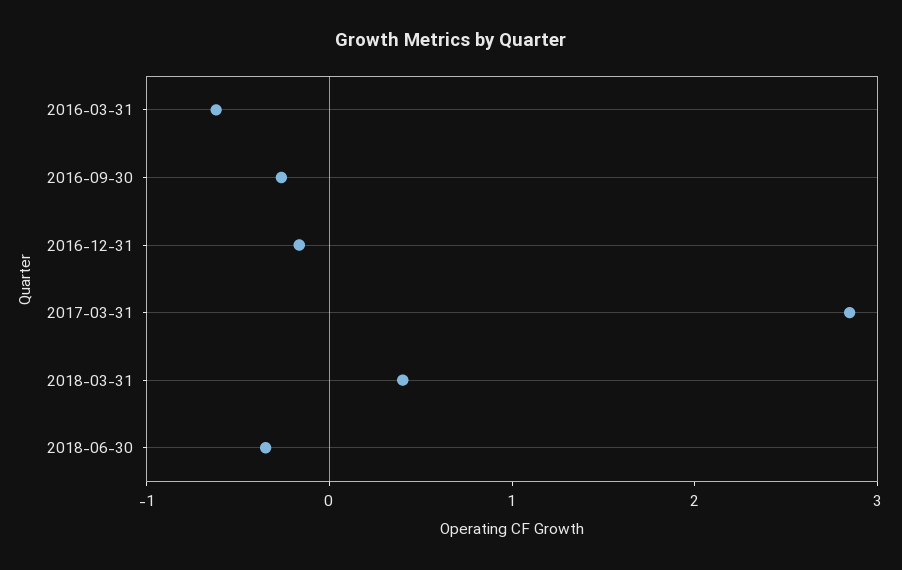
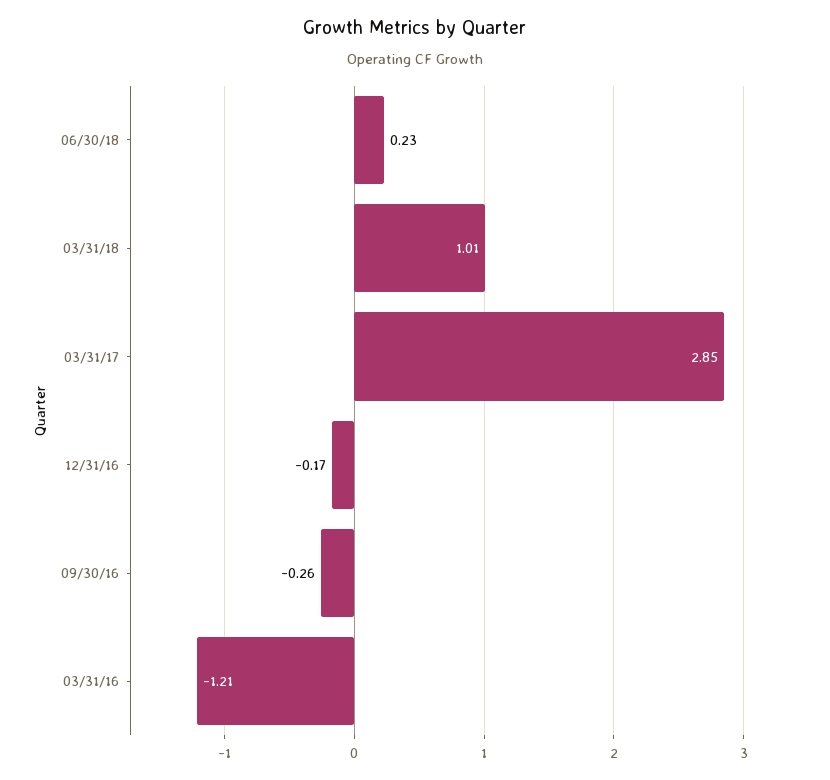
  {
-   "2016-03-31": -0.6,
+   "2016-03-31": -1.21,
    "2016-09-30": -0.26,
    "2016-12-31": -0.17,
    "2017-03-31": 2.85,
-   "2018-03-31": 0.4,
+   "2018-03-31": 1.01,
-   "2018-06-30": -0.4
+   "2018-06-30": 0.23
  }

